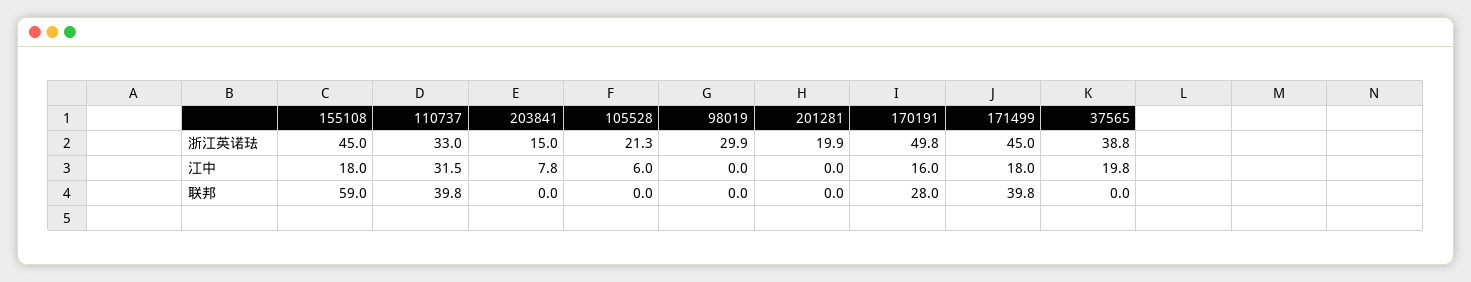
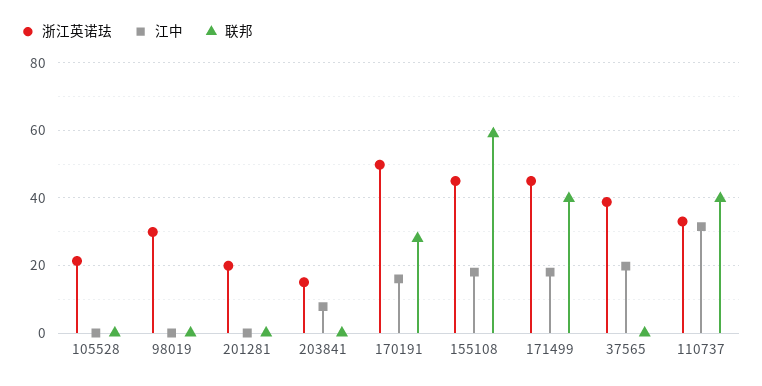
  {
    "浙江英诺珐": {
      "155108": 45,
      "110737": 33,
      "203841": 15,
      "105528": 21.3,
      "98019": 29.9,
      "201281": 19.9,
      "170191": 49.8,
      "171499": 45,
      "37565": 38.8
    },
    "江中": {
      "155108": 18,
      "110737": 31.5,
      "203841": 7.8,
-     "105528": 6,
+     "105528": 0,
      "98019": 0,
      "201281": 0,
      "170191": 16,
      "171499": 18,
      "37565": 19.8
    },
    "联邦": {
      "155108": 59,
      "110737": 39.8,
      "203841": 0,
      "105528": 0,
      "98019": 0,
      "201281": 0,
      "170191": 28,
      "171499": 39.8,
      "37565": 0
    }
  }

